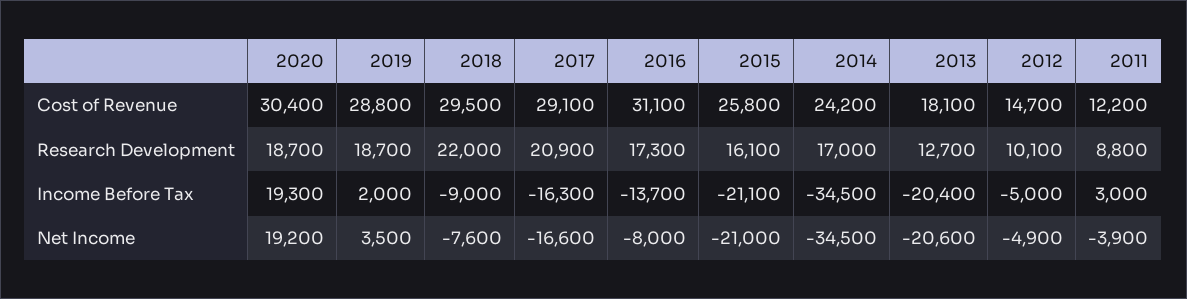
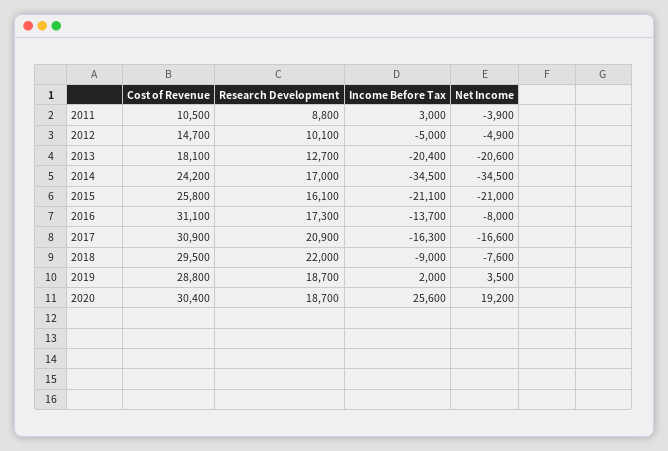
  {
    "2020": {
      "Cost of Revenue": 30400,
      "Research Development": 18700,
-     "Income Before Tax": 19300,
+     "Income Before Tax": 25600,
      "Net Income": 19200
    },
    "2019": {
      "Cost of Revenue": 28800,
      "Research Development": 18700,
      "Income Before Tax": 2000,
      "Net Income": 3500
    },
    "2018": {
      "Cost of Revenue": 29500,
      "Research Development": 22000,
      "Income Before Tax": -9000,
      "Net Income": -7600
    },
    "2017": {
-     "Cost of Revenue": 29100,
+     "Cost of Revenue": 30900,
      "Research Development": 20900,
      "Income Before Tax": -16300,
      "Net Income": -16600
    },
    "2016": {
      "Cost of Revenue": 31100,
      "Research Development": 17300,
      "Income Before Tax": -13700,
      "Net Income": -8000
    },
    "2015": {
      "Cost of Revenue": 25800,
      "Research Development": 16100,
      "Income Before Tax": -21100,
      "Net Income": -21000
    },
    "2014": {
      "Cost of Revenue": 24200,
      "Research Development": 17000,
      "Income Before Tax": -34500,
      "Net Income": -34500
    },
    "2013": {
      "Cost of Revenue": 18100,
      "Research Development": 12700,
      "Income Before Tax": -20400,
      "Net Income": -20600
    },
    "2012": {
      "Cost of Revenue": 14700,
      "Research Development": 10100,
      "Income Before Tax": -5000,
      "Net Income": -4900
    },
    "2011": {
-     "Cost of Revenue": 12200,
+     "Cost of Revenue": 10500,
      "Research Development": 8800,
      "Income Before Tax": 3000,
      "Net Income": -3900
    }
  }

